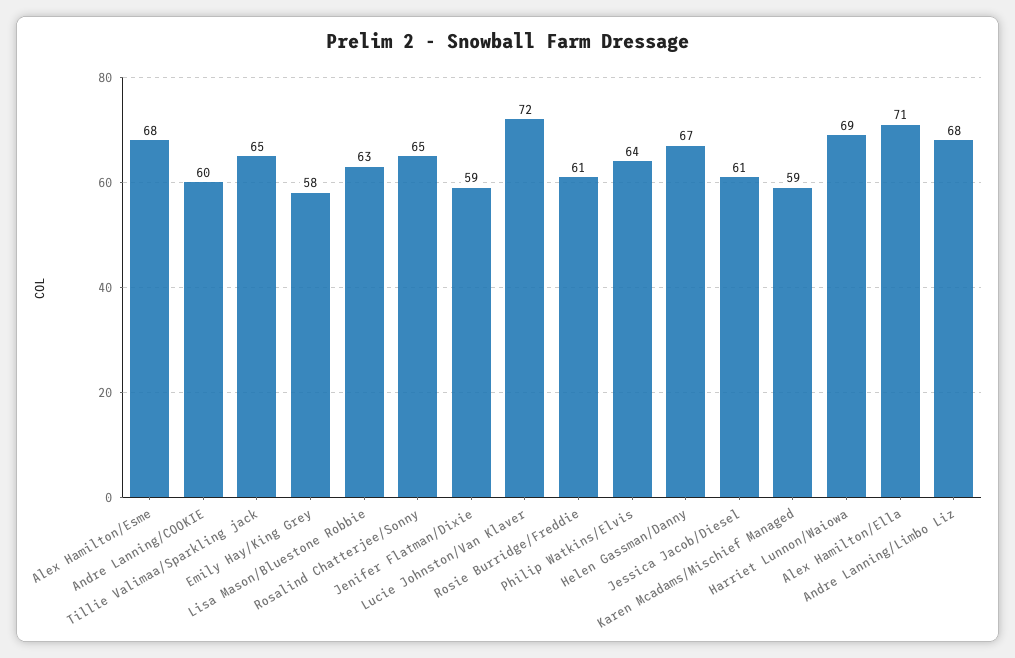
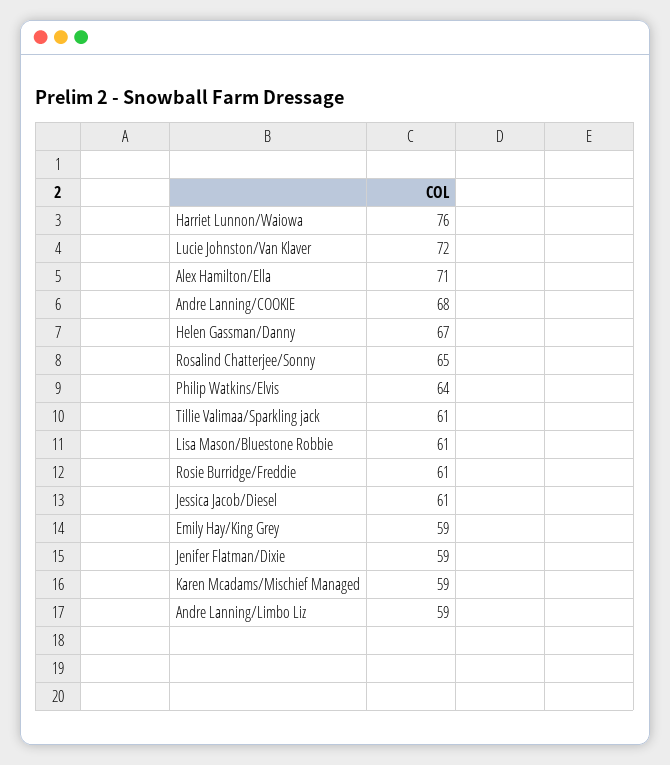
  {
-   "Alex Hamilton/Esme": 68,
-   "Andre Lanning/COOKIE": 60,
+   "Andre Lanning/COOKIE": 68,
-   "Tillie Valimaa/Sparkling jack": 65,
+   "Tillie Valimaa/Sparkling jack": 61,
-   "Emily Hay/King Grey": 58,
+   "Emily Hay/King Grey": 59,
-   "Lisa Mason/Bluestone Robbie": 63,
+   "Lisa Mason/Bluestone Robbie": 61,
    "Rosalind Chatterjee/Sonny": 65,
    "Jenifer Flatman/Dixie": 59,
    "Lucie Johnston/Van Klaver": 72,
    "Rosie Burridge/Freddie": 61,
    "Philip Watkins/Elvis": 64,
    "Helen Gassman/Danny": 67,
    "Jessica Jacob/Diesel": 61,
    "Karen Mcadams/Mischief Managed": 59,
-   "Harriet Lunnon/Waiowa": 69,
+   "Harriet Lunnon/Waiowa": 76,
    "Alex Hamilton/Ella": 71,
-   "Andre Lanning/Limbo Liz": 68
+   "Andre Lanning/Limbo Liz": 59
  }

